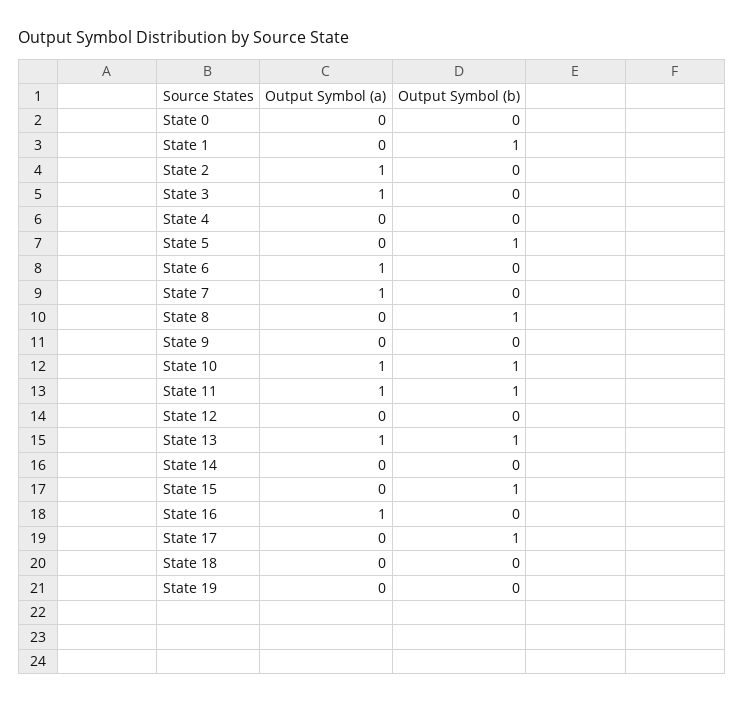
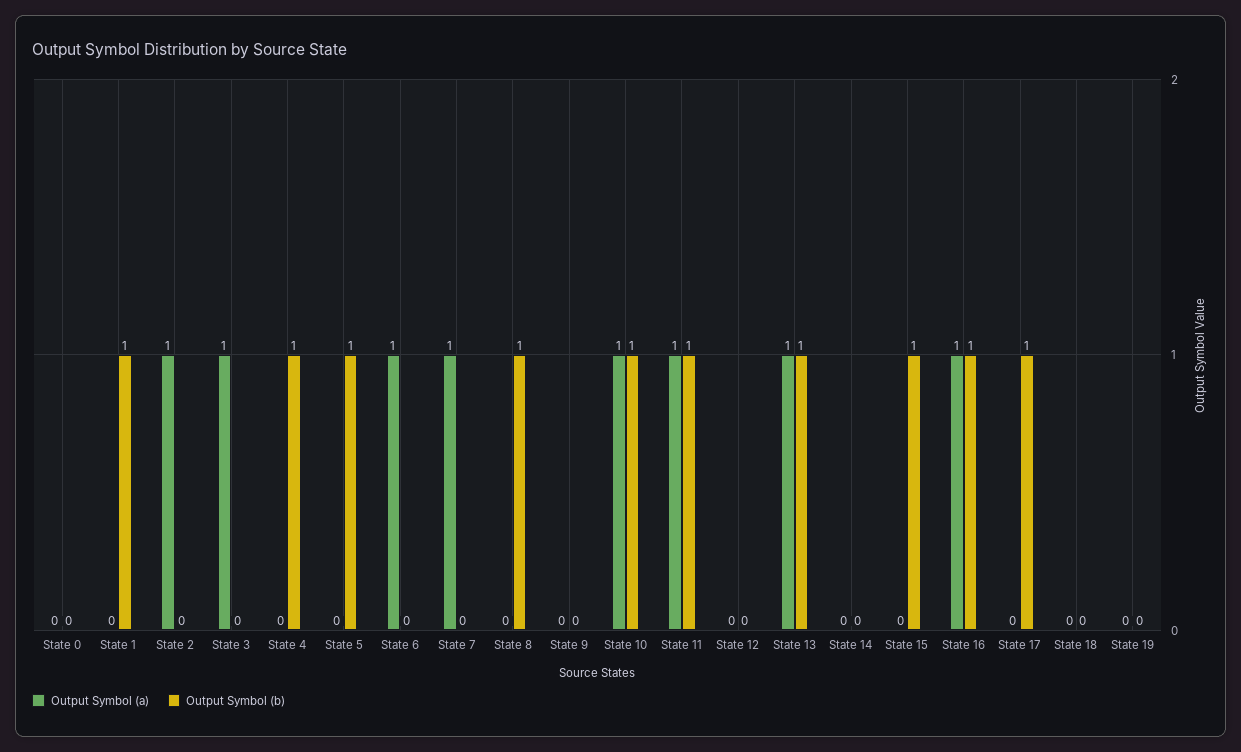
  {
    "Output Symbol (a)": {
      "State 0": 0,
      "State 1": 0,
      "State 2": 1,
      "State 3": 1,
      "State 4": 0,
      "State 5": 0,
      "State 6": 1,
      "State 7": 1,
      "State 8": 0,
      "State 9": 0,
      "State 10": 1,
      "State 11": 1,
      "State 12": 0,
      "State 13": 1,
      "State 14": 0,
      "State 15": 0,
      "State 16": 1,
      "State 17": 0,
      "State 18": 0,
      "State 19": 0
    },
    "Output Symbol (b)": {
      "State 0": 0,
      "State 1": 1,
      "State 2": 0,
      "State 3": 0,
-     "State 4": 0,
+     "State 4": 1,
      "State 5": 1,
      "State 6": 0,
      "State 7": 0,
      "State 8": 1,
      "State 9": 0,
      "State 10": 1,
      "State 11": 1,
      "State 12": 0,
      "State 13": 1,
      "State 14": 0,
      "State 15": 1,
-     "State 16": 0,
+     "State 16": 1,
      "State 17": 1,
      "State 18": 0,
      "State 19": 0
    }
  }

